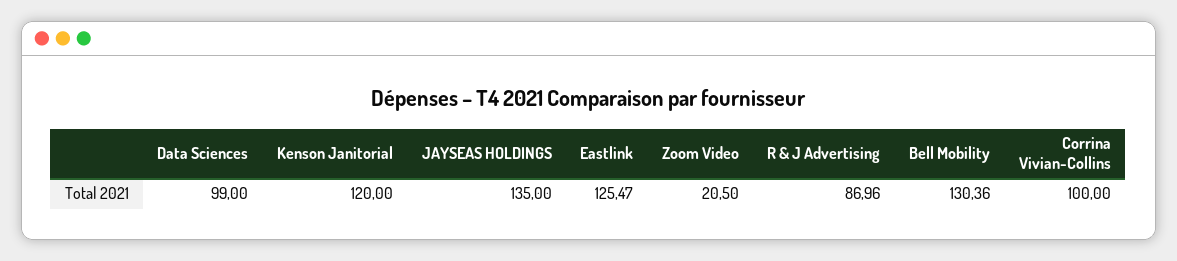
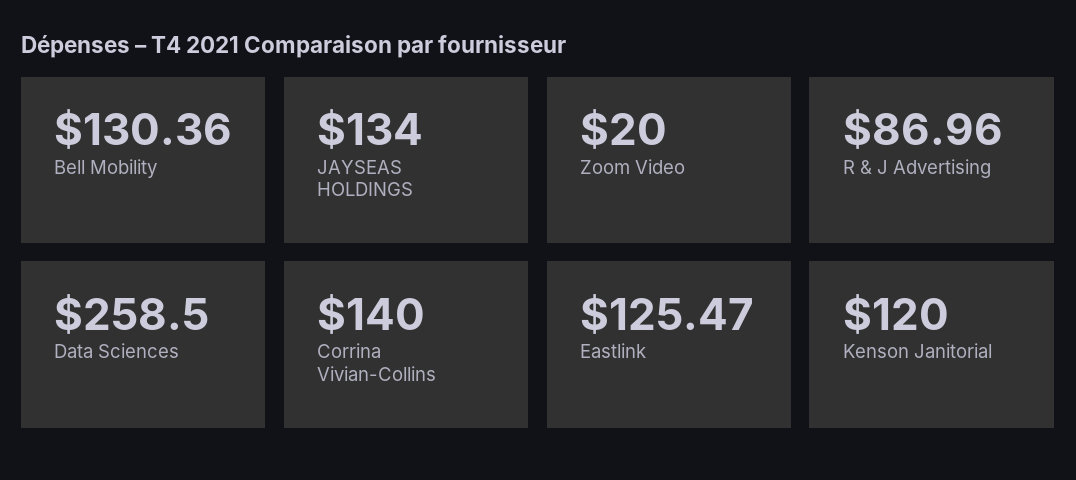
  {
-   "Data Sciences": 99,
+   "Data Sciences": 258.5,
    "Kenson Janitorial": 120,
-   "JAYSEAS HOLDINGS": 135,
+   "JAYSEAS HOLDINGS": 134,
    "Eastlink": 125.47,
-   "Zoom Video": 20.5,
+   "Zoom Video": 20,
    "R & J Advertising": 86.96,
    "Bell Mobility": 130.36,
-   "Corrina Vivian-Collins": 100
+   "Corrina Vivian-Collins": 140
  }

